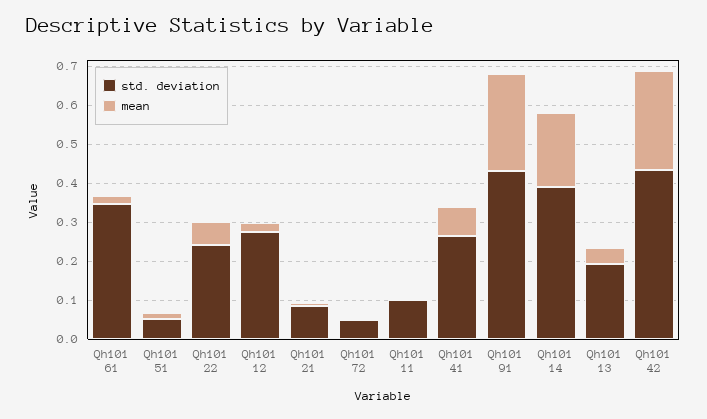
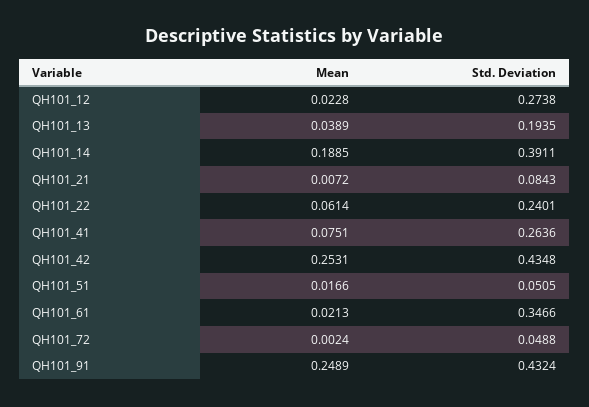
  {
    "std. deviation": {
      "Qh101 61": 0.3466,
      "Qh101 51": 0.0505,
      "Qh101 22": 0.2401,
      "Qh101 12": 0.2738,
      "Qh101 21": 0.0843,
      "Qh101 72": 0.0488,
-     "Qh101 11": 0.1,
      "Qh101 41": 0.2636,
      "Qh101 91": 0.4324,
      "Qh101 14": 0.3911,
      "Qh101 13": 0.1935,
      "Qh101 42": 0.4348
    },
    "mean": {
      "Qh101 61": 0.0213,
      "Qh101 51": 0.0166,
      "Qh101 22": 0.0614,
      "Qh101 12": 0.0228,
      "Qh101 21": 0.0072,
      "Qh101 72": 0.0024,
-     "Qh101 11": 0,
      "Qh101 41": 0.0751,
      "Qh101 91": 0.2489,
      "Qh101 14": 0.1885,
      "Qh101 13": 0.0389,
      "Qh101 42": 0.2531
    }
  }

